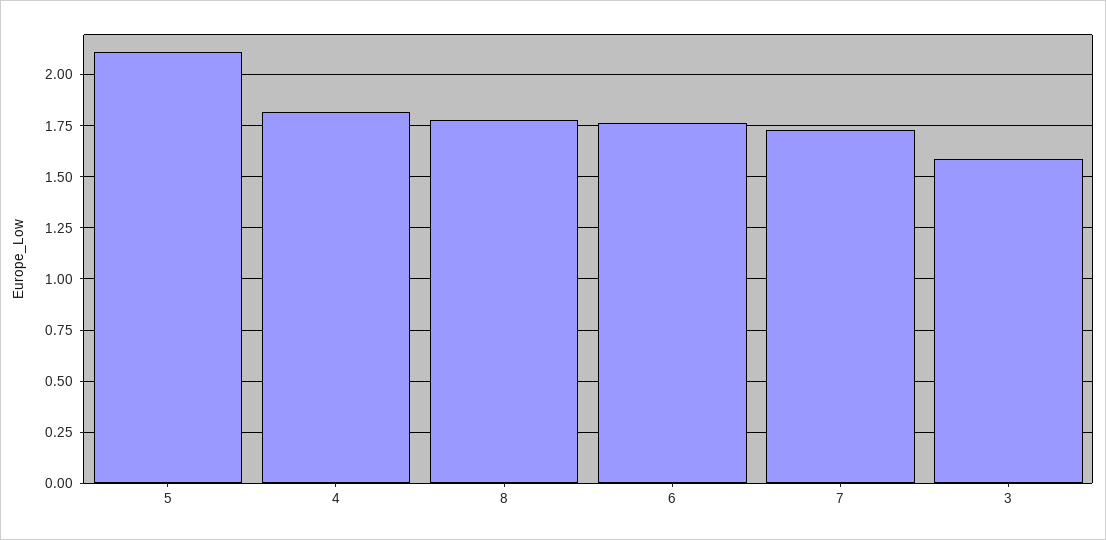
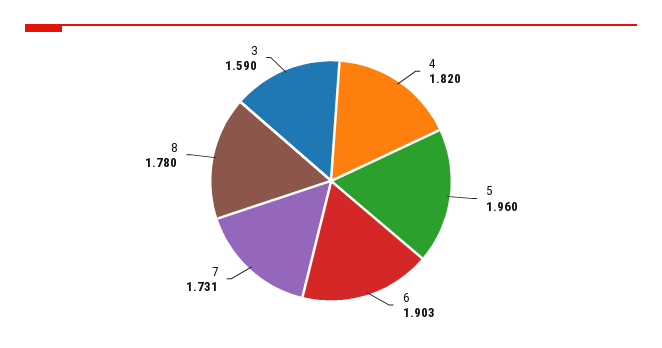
  {
-   "5": 2.1,
+   "5": 1.96,
    "4": 1.82,
    "8": 1.78,
-   "6": 1.75,
+   "6": 1.903,
    "7": 1.731,
    "3": 1.59
  }

